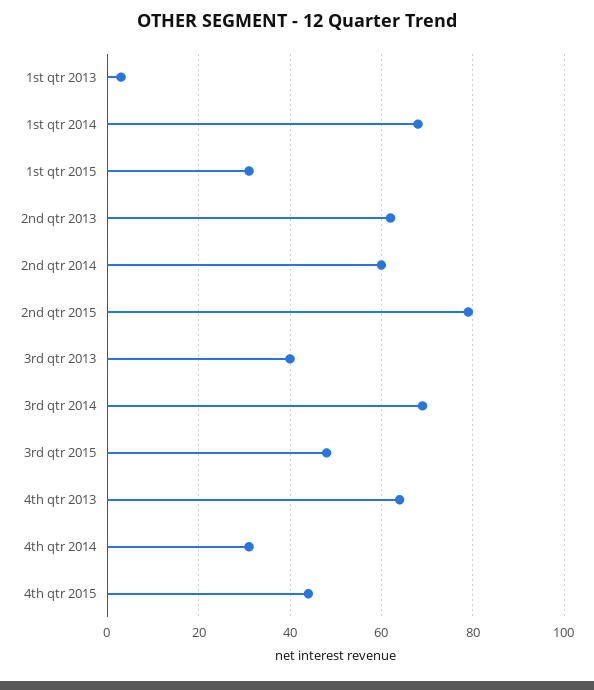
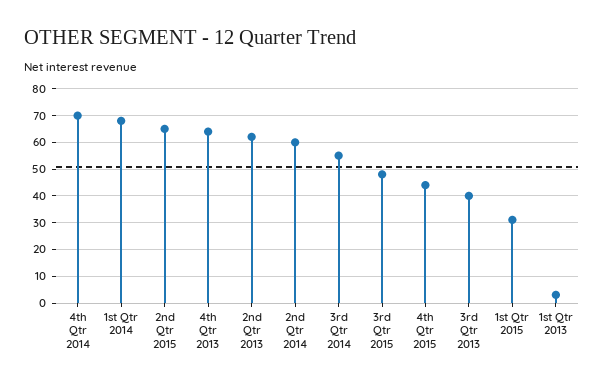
  {
    "1st qtr 2013": 5,
    "1st qtr 2014": 70,
    "1st qtr 2015": 30,
    "2nd qtr 2013": 60,
    "2nd qtr 2014": 60,
-   "2nd qtr 2015": 80,
+   "2nd qtr 2015": 65,
    "3rd qtr 2013": 40,
-   "3rd qtr 2014": 70,
+   "3rd qtr 2014": 55,
    "3rd qtr 2015": 50,
    "4th qtr 2013": 65,
-   "4th qtr 2014": 30,
+   "4th qtr 2014": 70,
    "4th qtr 2015": 45
  }

